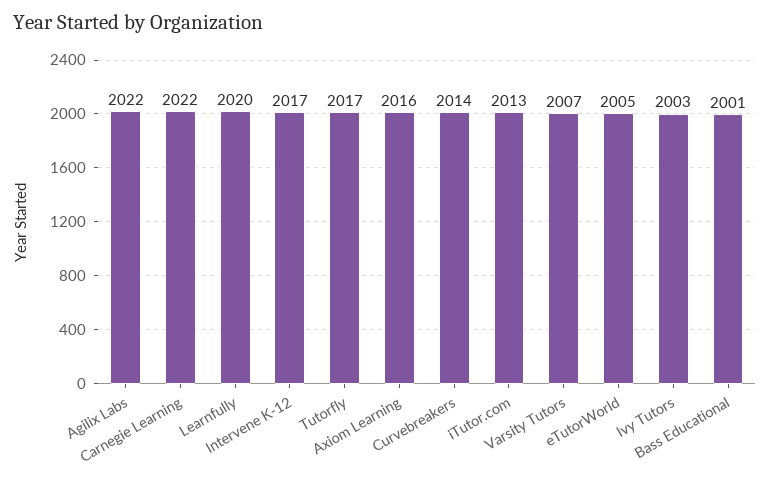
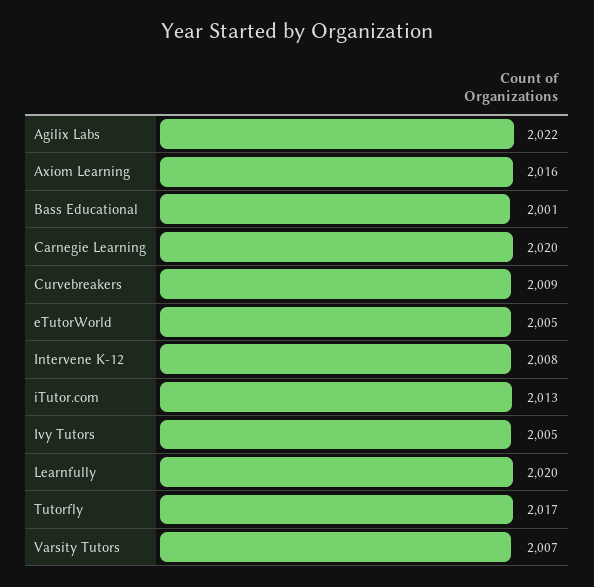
  {
    "Agilix Labs": 2022,
-   "Carnegie Learning": 2022,
+   "Carnegie Learning": 2020,
    "Learnfully": 2020,
-   "Intervene K-12": 2017,
+   "Intervene K-12": 2008,
    "Tutorfly": 2017,
    "Axiom Learning": 2016,
-   "Curvebreakers": 2014,
+   "Curvebreakers": 2009,
    "iTutor.com": 2013,
    "Varsity Tutors": 2007,
    "eTutorWorld": 2005,
-   "Ivy Tutors": 2003,
+   "Ivy Tutors": 2005,
    "Bass Educational": 2001
  }

